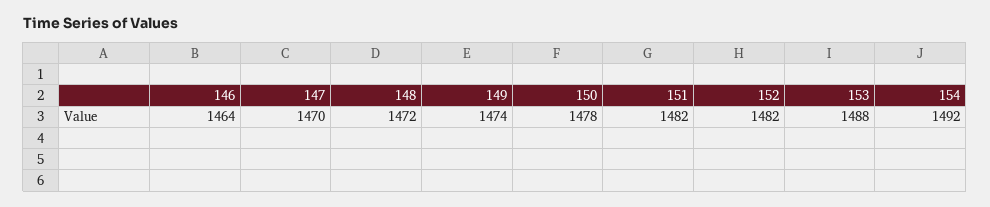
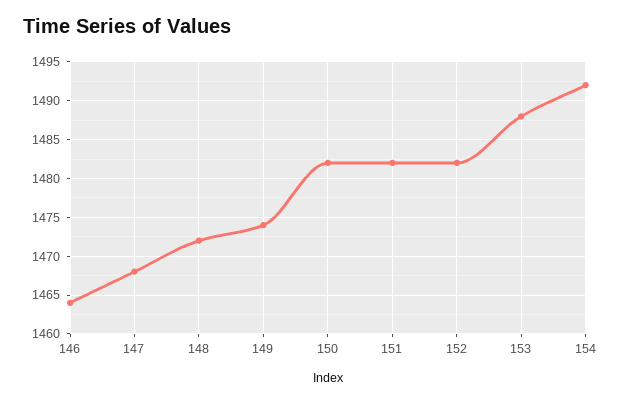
  {
    "146": 1464,
-   "147": 1470,
+   "147": 1468,
    "148": 1472,
    "149": 1474,
-   "150": 1478,
+   "150": 1482,
    "151": 1482,
    "152": 1482,
    "153": 1488,
    "154": 1492
  }

